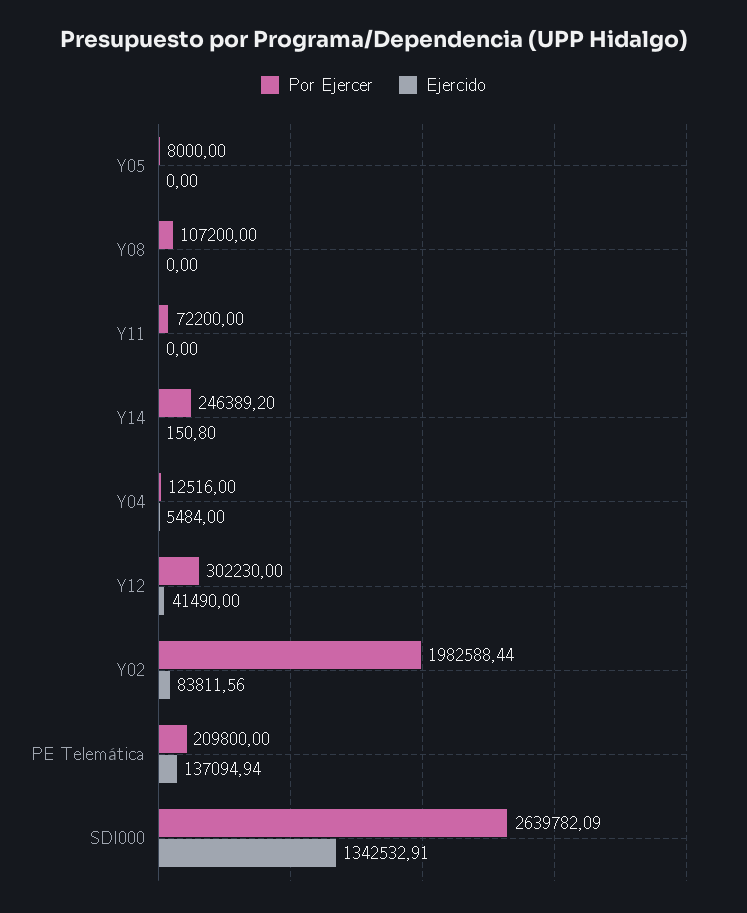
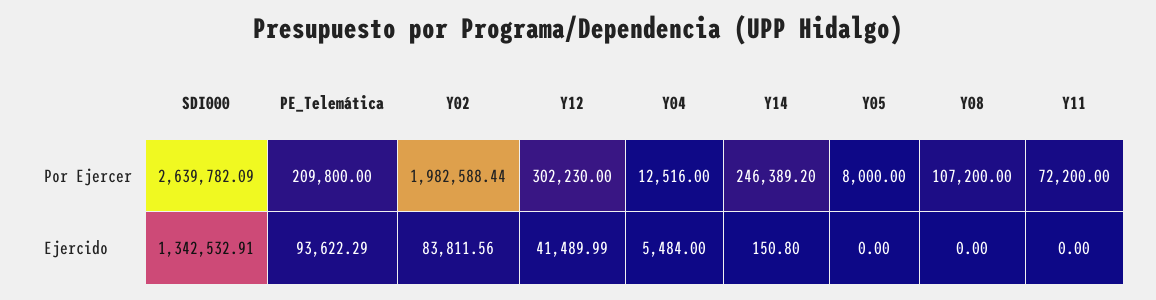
  {
    "Por Ejercer": {
      "Y05": 8000,
      "Y08": 107200,
      "Y11": 72200,
      "Y14": 246389.2,
      "Y04": 12516,
      "Y12": 302230,
      "Y02": 1982588.44,
      "PE Telemática": 209800,
      "SDI000": 2639782.09
    },
    "Ejercido": {
      "Y05": 0,
      "Y08": 0,
      "Y11": 0,
      "Y14": 150.8,
      "Y04": 5484,
-     "Y12": 41490,
+     "Y12": 41489.99,
      "Y02": 83811.56,
-     "PE Telemática": 137094.94,
+     "PE Telemática": 93622.29,
      "SDI000": 1342532.91
    }
  }

